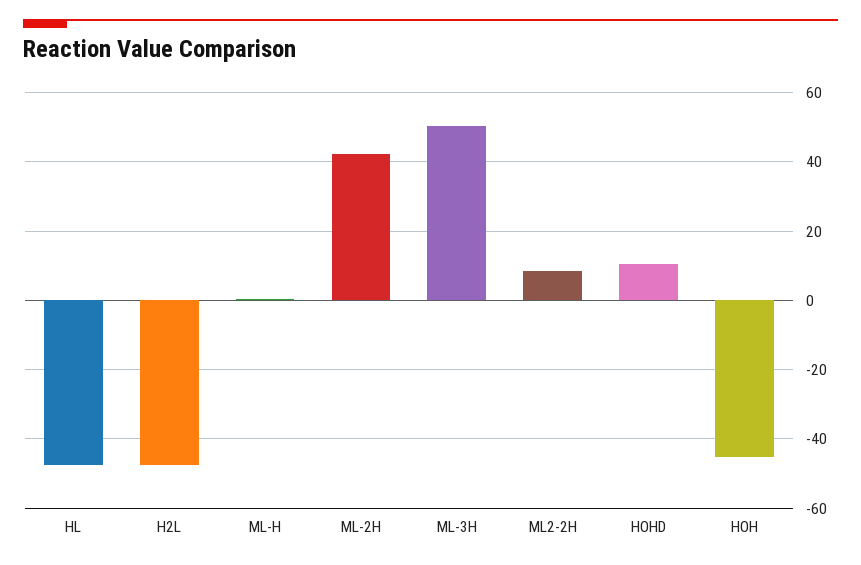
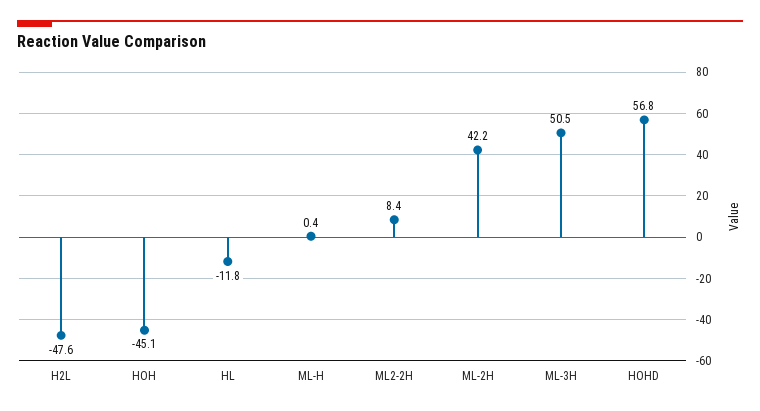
  {
-   "HL": -48,
+   "HL": -11.8,
    "H2L": -47.6,
    "ML-H": 0.4,
    "ML-2H": 42.2,
    "ML-3H": 50.5,
    "ML2-2H": 8.4,
-   "HOHD": 10,
+   "HOHD": 56.8,
    "HOH": -45.1
  }

